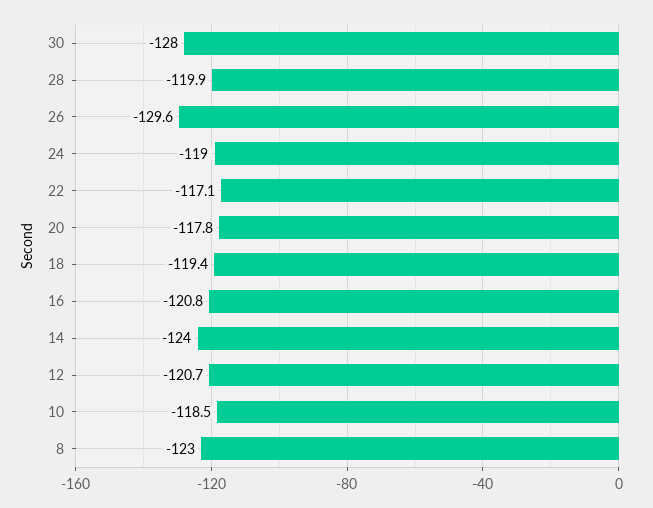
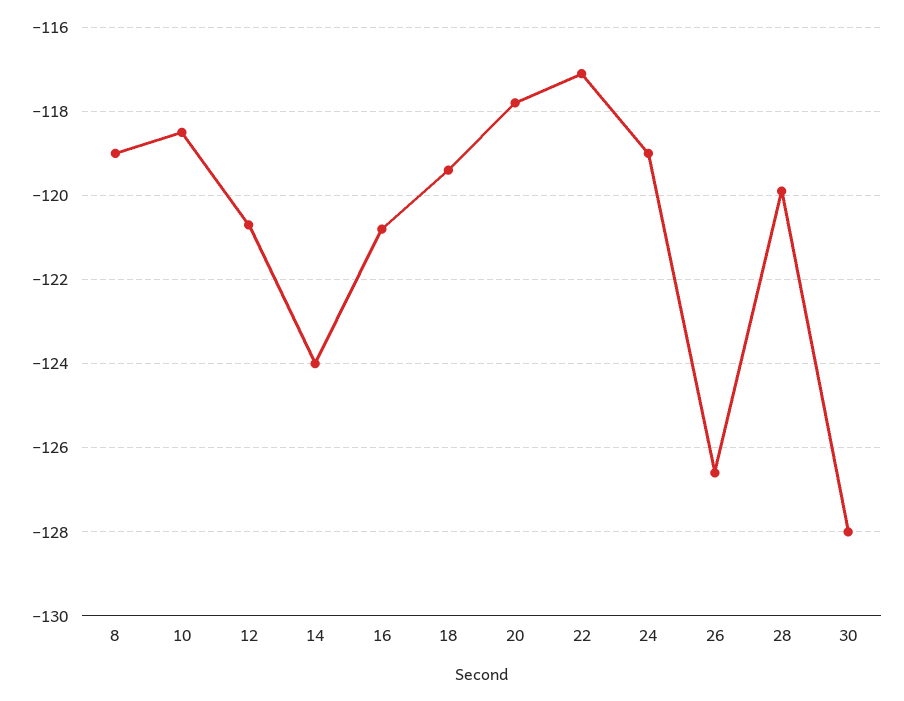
  {
    "30": -128,
    "28": -119.9,
-   "26": -129.6,
+   "26": -126.5,
    "24": -119,
    "22": -117.1,
    "20": -117.8,
    "18": -119.4,
    "16": -120.8,
    "14": -124,
    "12": -120.7,
    "10": -118.5,
-   "8": -123
+   "8": -119
  }

